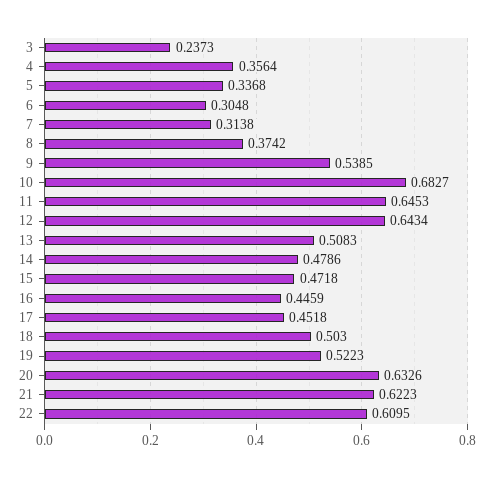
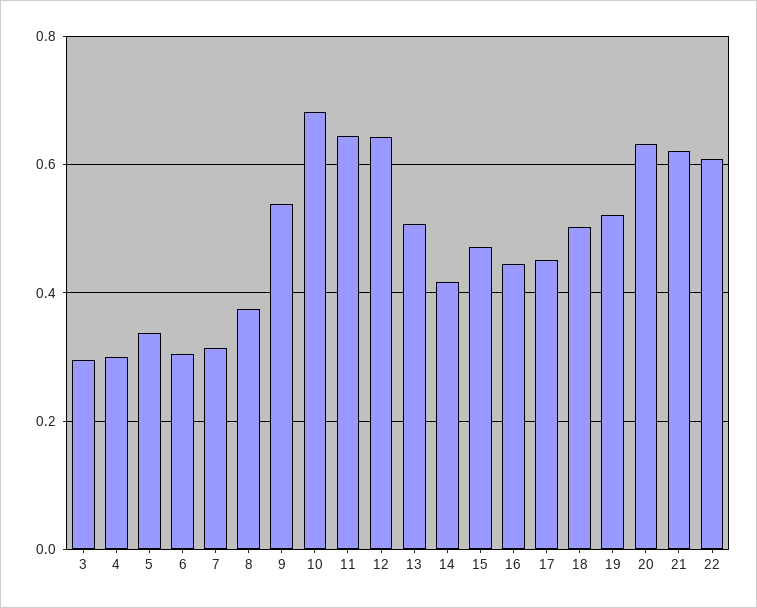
  {
-   "3": 0.2373,
+   "3": 0.3,
-   "4": 0.3564,
+   "4": 0.3,
    "5": 0.3368,
    "6": 0.3048,
    "7": 0.3138,
    "8": 0.3742,
    "9": 0.5385,
    "10": 0.6827,
    "11": 0.6453,
    "12": 0.6434,
    "13": 0.5083,
-   "14": 0.4786,
+   "14": 0.42,
    "15": 0.4718,
    "16": 0.4459,
    "17": 0.4518,
    "18": 0.503,
    "19": 0.5223,
    "20": 0.6326,
    "21": 0.6223,
    "22": 0.6095
  }

